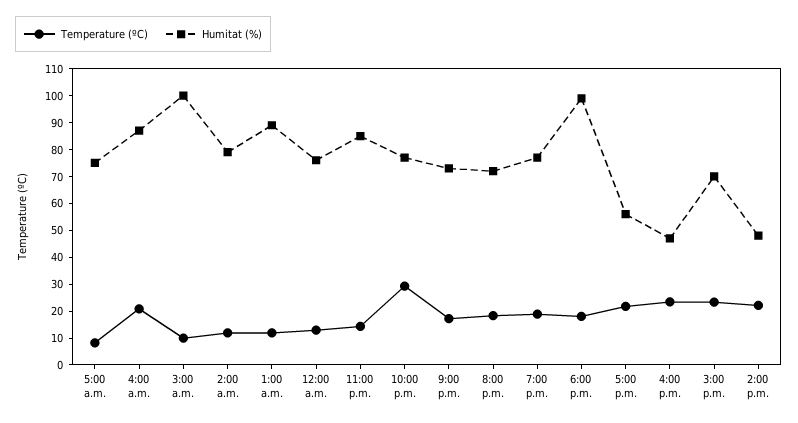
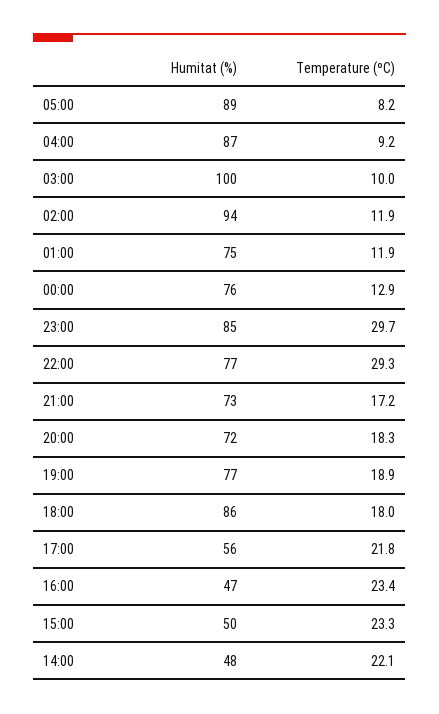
  {
    "Temperature (ºC)": {
      "5:00 a.m.": 8.2,
-     "4:00 a.m.": 20,
+     "4:00 a.m.": 9.2,
      "3:00 a.m.": 10,
      "2:00 a.m.": 11.9,
      "1:00 a.m.": 11.9,
      "12:00 a.m.": 12.9,
-     "11:00 p.m.": 15,
+     "11:00 p.m.": 29.7,
      "10:00 p.m.": 29.3,
      "9:00 p.m.": 17.2,
      "8:00 p.m.": 18.3,
      "7:00 p.m.": 18.9,
      "6:00 p.m.": 18,
      "5:00 p.m.": 21.8,
      "4:00 p.m.": 23.4,
      "3:00 p.m.": 23.3,
      "2:00 p.m.": 22.1
    },
    "Humitat (%)": {
-     "5:00 a.m.": 75,
+     "5:00 a.m.": 89,
      "4:00 a.m.": 87,
      "3:00 a.m.": 100,
-     "2:00 a.m.": 80,
+     "2:00 a.m.": 94,
-     "1:00 a.m.": 90,
+     "1:00 a.m.": 75,
      "12:00 a.m.": 76,
      "11:00 p.m.": 85,
      "10:00 p.m.": 77,
      "9:00 p.m.": 73,
      "8:00 p.m.": 72,
      "7:00 p.m.": 77,
-     "6:00 p.m.": 100,
+     "6:00 p.m.": 86,
      "5:00 p.m.": 56,
      "4:00 p.m.": 47,
-     "3:00 p.m.": 70,
+     "3:00 p.m.": 50,
      "2:00 p.m.": 48
    }
  }

